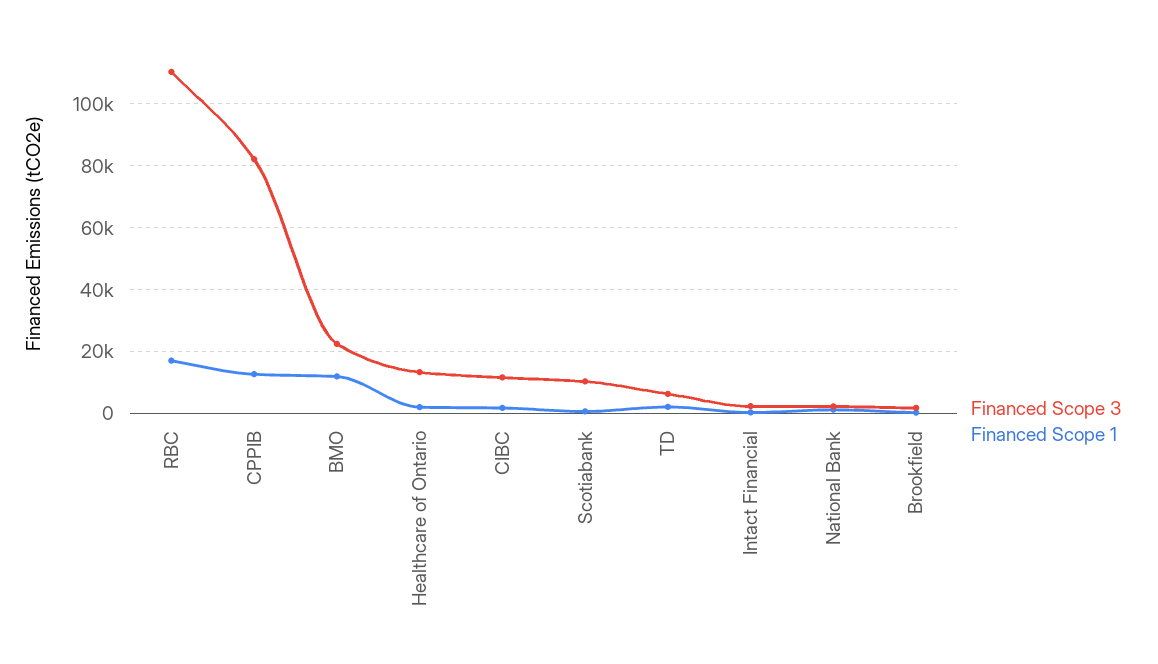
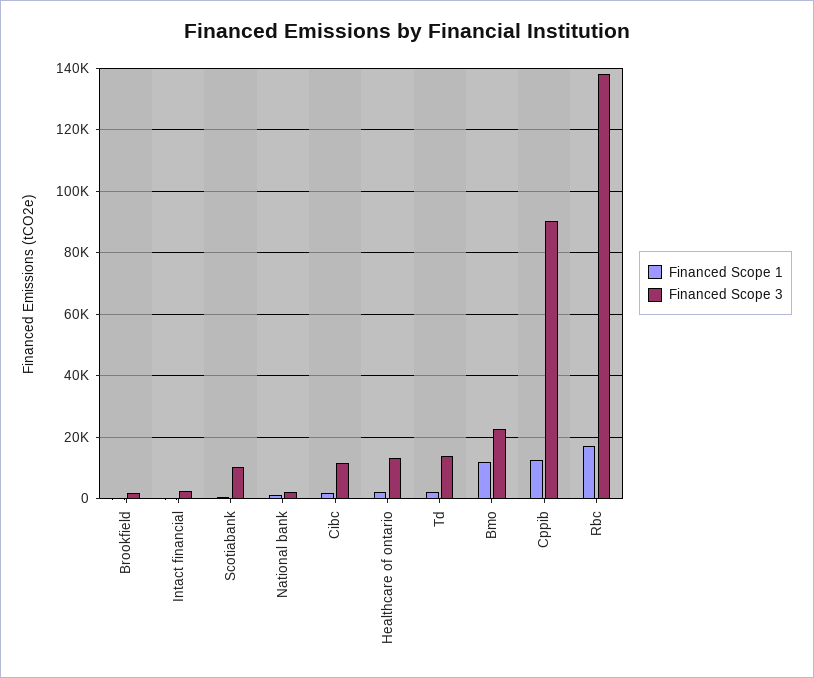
  {
    "Financed Scope 3": {
-     "RBC": 110000,
+     "RBC": 138000,
-     "CPPIB": 82000,
+     "CPPIB": 90000,
      "BMO": 22000,
      "Healthcare of Ontario": 14000,
      "CIBC": 12000,
      "Scotiabank": 10000,
-     "TD": 6000,
+     "TD": 14000,
      "Intact Financial": 2000,
      "National Bank": 2000,
      "Brookfield": 2000
    },
    "Financed Scope 1": {
      "RBC": 18000,
      "CPPIB": 12000,
      "BMO": 12000,
      "Healthcare of Ontario": 2000,
      "CIBC": 2000,
      "Scotiabank": 0,
      "TD": 2000,
      "Intact Financial": 0,
      "National Bank": 2000,
      "Brookfield": 0
    }
  }

